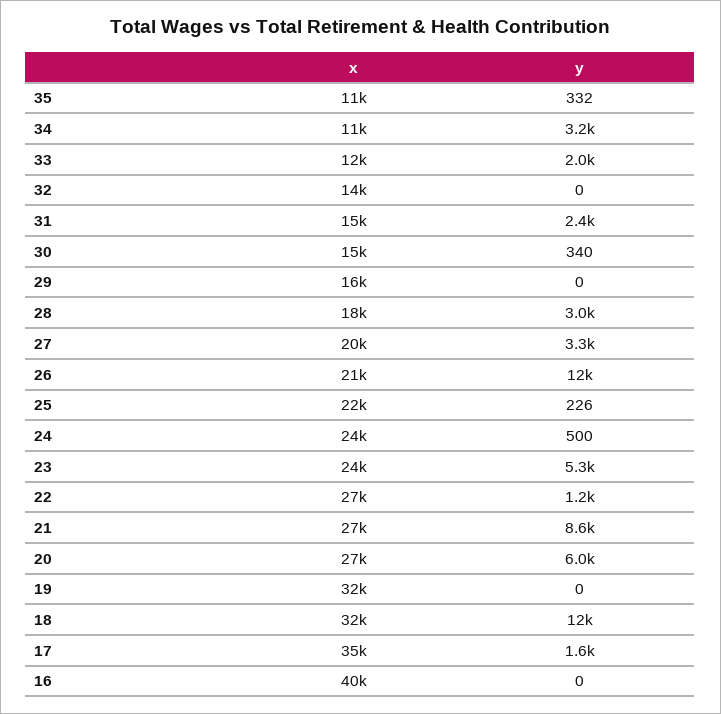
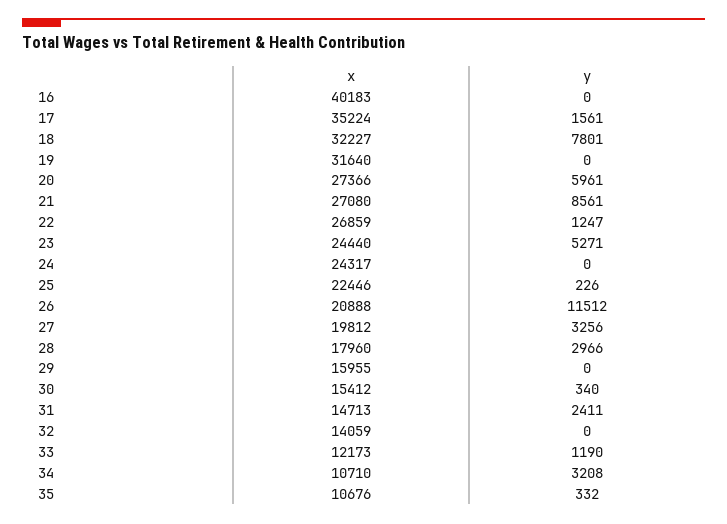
  {
    "x": {
      "35": 10676,
      "34": 10710,
      "33": 12173,
      "32": 14059,
      "31": 14713,
      "30": 15412,
      "29": 15955,
      "28": 17960,
      "27": 19812,
      "26": 20888,
      "25": 22446,
      "24": 24317,
      "23": 24440,
      "22": 26859,
      "21": 27080,
      "20": 27366,
      "19": 31640,
      "18": 32227,
      "17": 35224,
      "16": 40183
    },
    "y": {
      "35": 332,
      "34": 3208,
-     "33": 2000,
+     "33": 1190,
      "32": 0,
      "31": 2411,
      "30": 340,
      "29": 0,
      "28": 2966,
      "27": 3256,
      "26": 11512,
      "25": 226,
-     "24": 500,
+     "24": 0,
      "23": 5271,
      "22": 1247,
      "21": 8561,
      "20": 5961,
      "19": 0,
-     "18": 12000,
+     "18": 7801,
      "17": 1561,
      "16": 0
    }
  }

